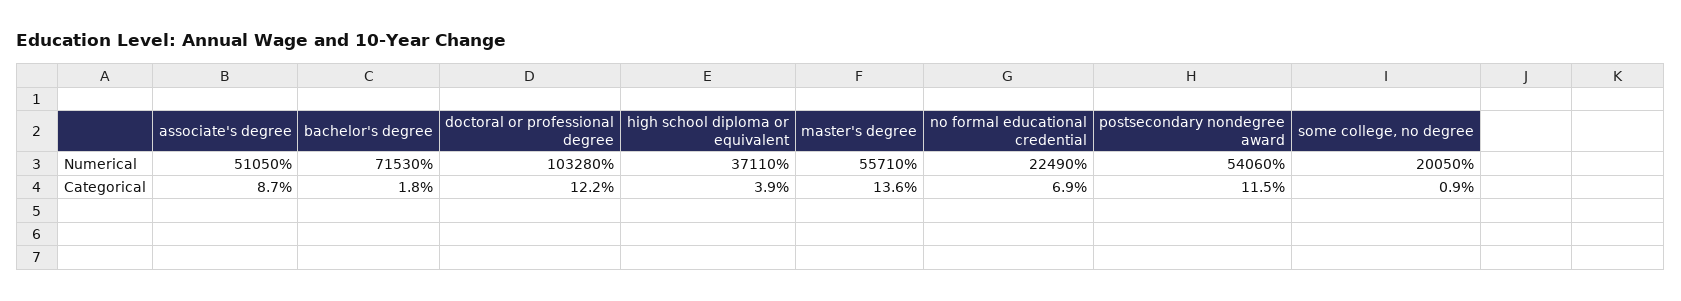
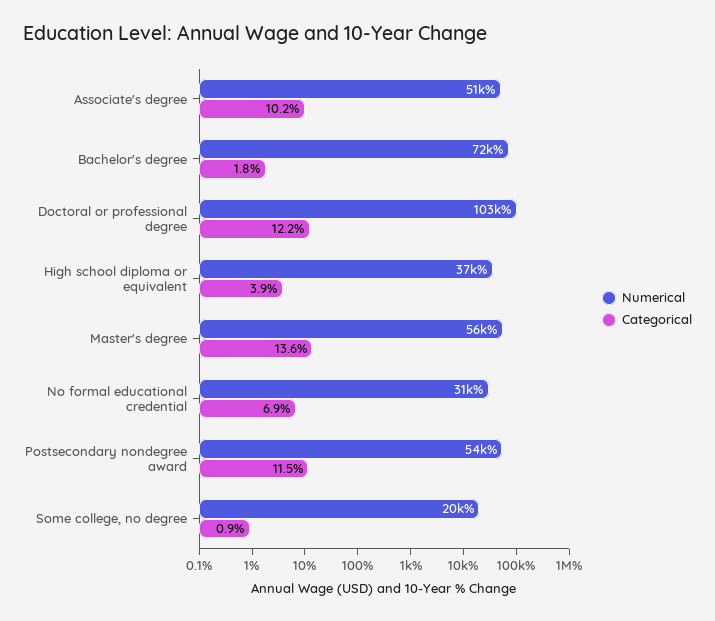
  {
    "Numerical": {
      "associate's degree": 51050,
      "bachelor's degree": 71530,
      "doctoral or professional degree": 103280,
      "high school diploma or equivalent": 37110,
      "master's degree": 55710,
-     "no formal educational credential": 22490,
+     "no formal educational credential": 31000,
      "postsecondary nondegree award": 54060,
      "some college, no degree": 20050
    },
    "Categorical": {
-     "associate's degree": 8.7,
+     "associate's degree": 10.2,
      "bachelor's degree": 1.8,
      "doctoral or professional degree": 12.2,
      "high school diploma or equivalent": 3.9,
      "master's degree": 13.6,
      "no formal educational credential": 6.9,
      "postsecondary nondegree award": 11.5,
      "some college, no degree": 0.9
    }
  }

